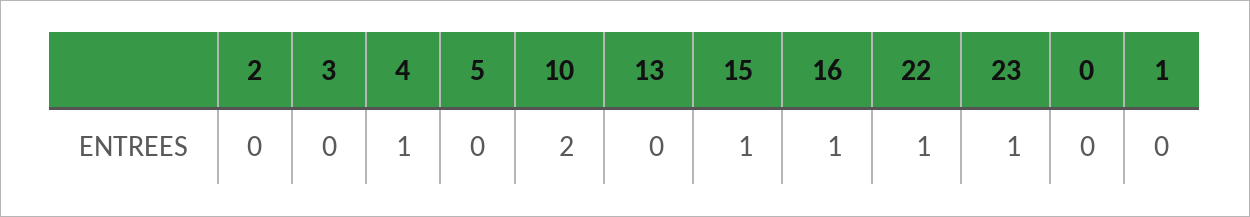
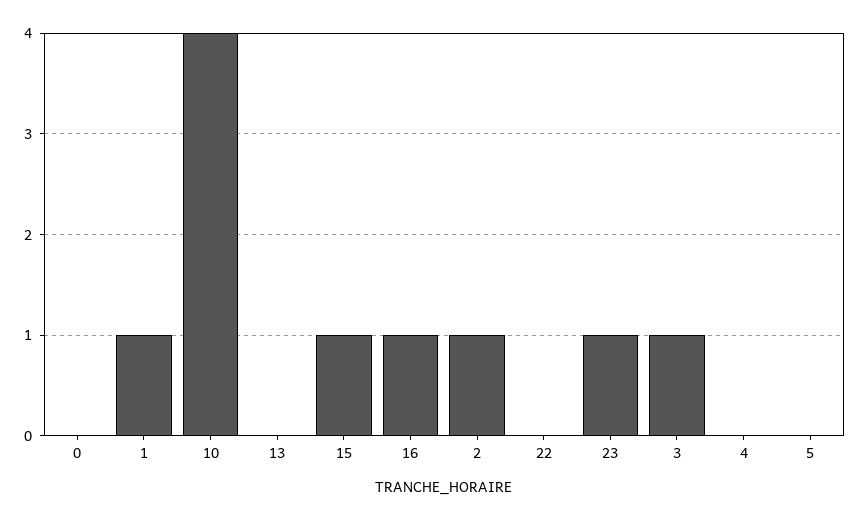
  {
-   "2": 0,
+   "2": 1,
-   "3": 0,
+   "3": 1,
-   "4": 1,
+   "4": 0,
    "5": 0,
-   "10": 2,
+   "10": 4,
    "13": 0,
    "15": 1,
    "16": 1,
-   "22": 1,
+   "22": 0,
    "23": 1,
    "0": 0,
-   "1": 0
+   "1": 1
  }

